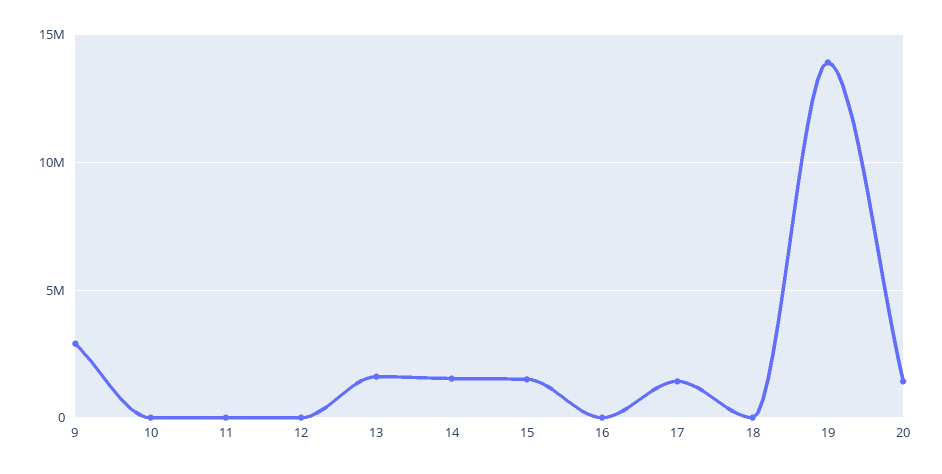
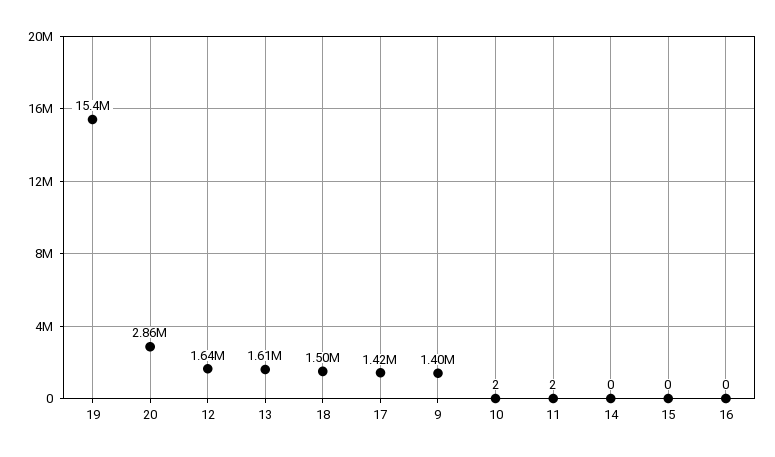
  {
-   "9": 3000000,
+   "9": 1400000,
    "10": 2,
    "11": 2,
-   "12": 0,
+   "12": 1640000,
    "13": 1610000,
-   "14": 1500000,
+   "14": 0,
-   "15": 1500000,
+   "15": 0,
    "16": 0,
    "17": 1420000,
-   "18": 0,
+   "18": 1500000,
-   "19": 14000000,
+   "19": 15400000,
-   "20": 1500000
+   "20": 2860000
  }

